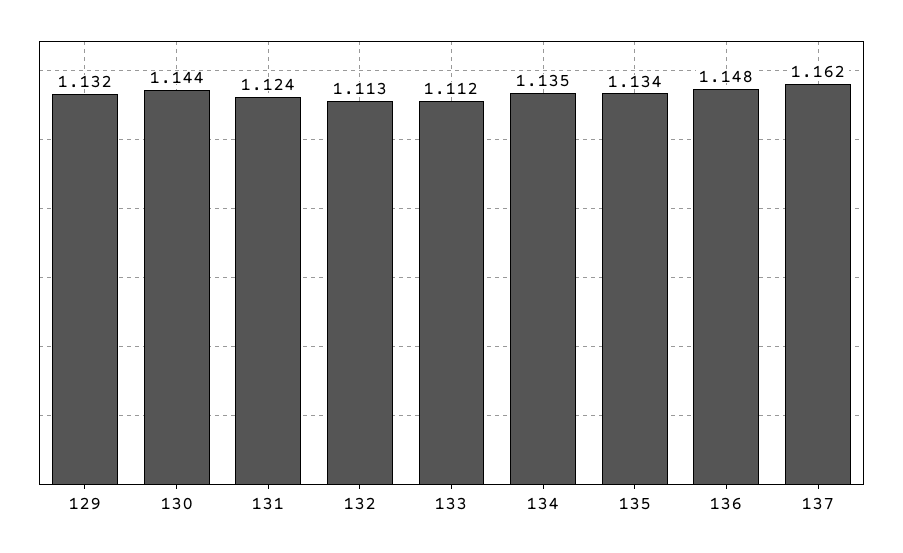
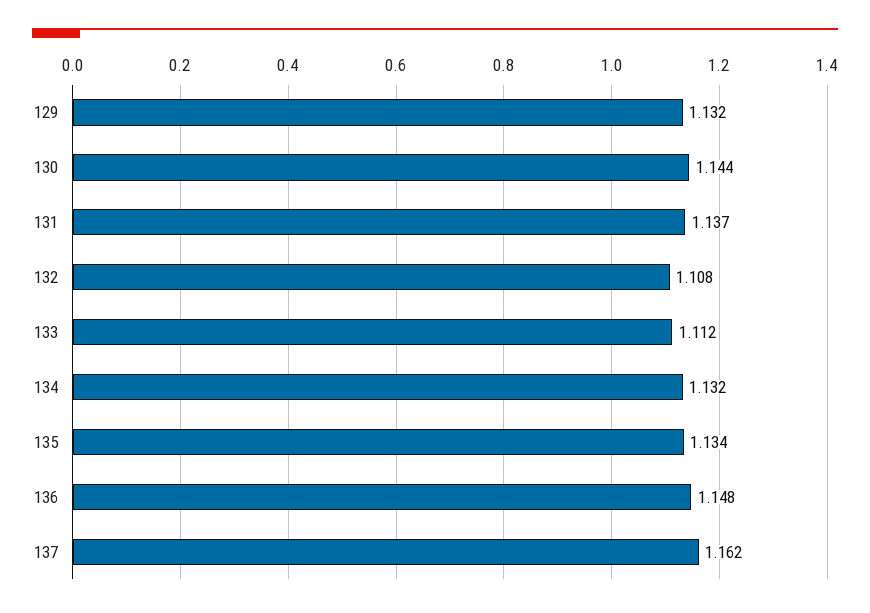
  {
    "129": 1.132,
    "130": 1.144,
-   "131": 1.124,
+   "131": 1.137,
-   "132": 1.113,
+   "132": 1.108,
    "133": 1.112,
-   "134": 1.135,
+   "134": 1.132,
    "135": 1.134,
    "136": 1.148,
    "137": 1.162
  }

